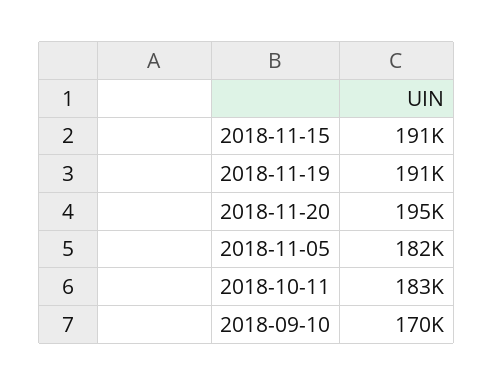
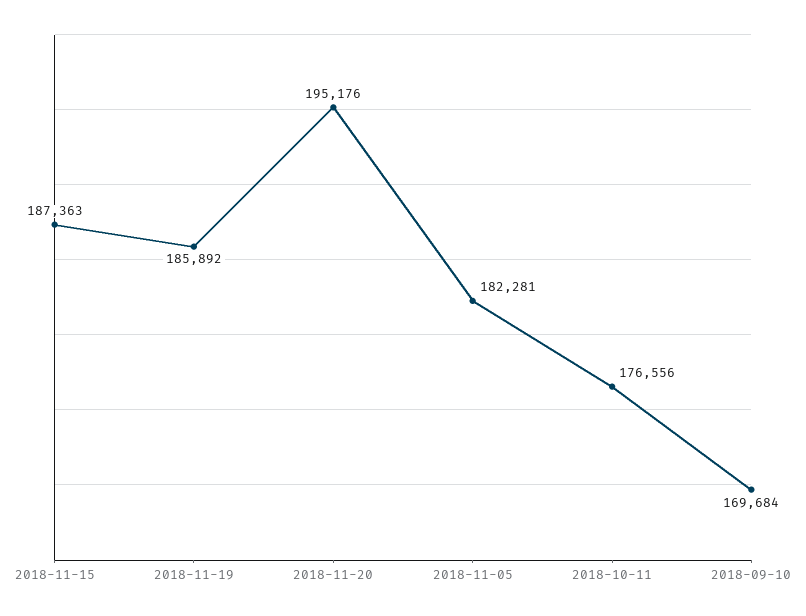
  {
-   "2018-11-15": 191000,
+   "2018-11-15": 187363,
-   "2018-11-19": 191000,
+   "2018-11-19": 185892,
    "2018-11-20": 195176,
    "2018-11-05": 182281,
-   "2018-10-11": 183000,
+   "2018-10-11": 176556,
    "2018-09-10": 169684
  }

